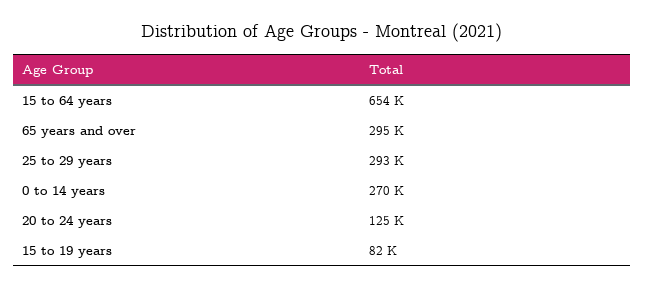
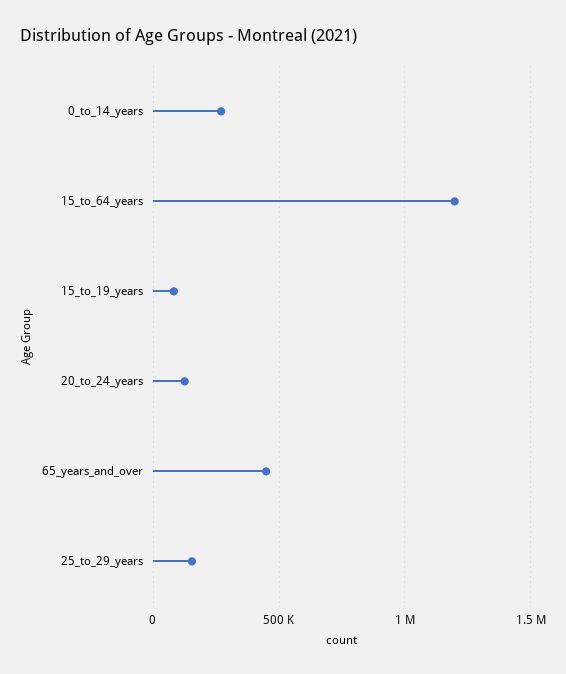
  {
-   "15 to 64 years": 654000,
+   "15 to 64 years": 1200000,
-   "65 years and over": 295000,
+   "65 years and over": 450000,
-   "25 to 29 years": 293000,
+   "25 to 29 years": 150000,
    "0 to 14 years": 270000,
    "20 to 24 years": 125000,
    "15 to 19 years": 82000
  }

